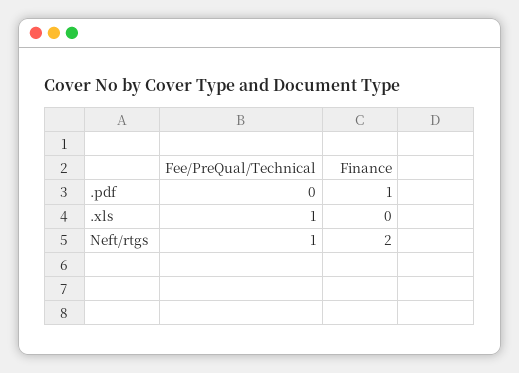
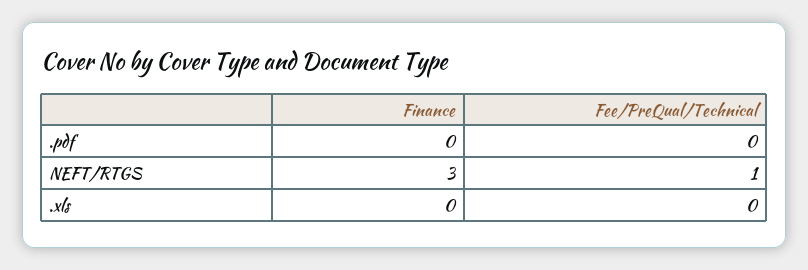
  {
    "Fee/PreQual/Technical": {
      ".pdf": 0,
-     ".xls": 1,
+     ".xls": 0,
      "Neft/rtgs": 1
    },
    "Finance": {
-     ".pdf": 1,
+     ".pdf": 0,
      ".xls": 0,
-     "Neft/rtgs": 2
+     "Neft/rtgs": 3
    }
  }

